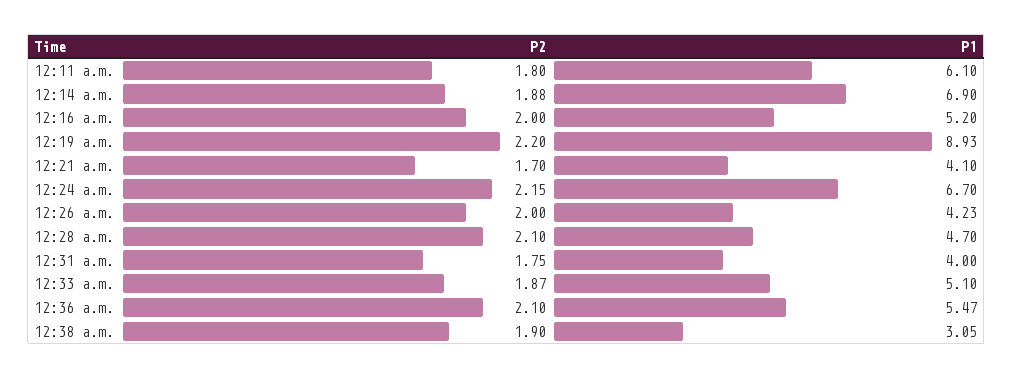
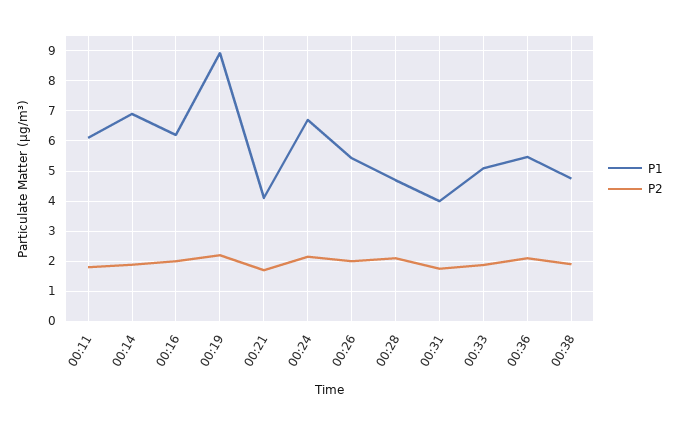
  {
    "P2": {
      "12:11 a.m.": 1.8,
      "12:14 a.m.": 1.88,
      "12:16 a.m.": 2,
      "12:19 a.m.": 2.2,
      "12:21 a.m.": 1.7,
      "12:24 a.m.": 2.15,
      "12:26 a.m.": 2,
      "12:28 a.m.": 2.1,
      "12:31 a.m.": 1.75,
      "12:33 a.m.": 1.87,
      "12:36 a.m.": 2.1,
      "12:38 a.m.": 1.9
    },
    "P1": {
      "12:11 a.m.": 6.1,
      "12:14 a.m.": 6.9,
-     "12:16 a.m.": 5.2,
+     "12:16 a.m.": 6.2,
      "12:19 a.m.": 8.93,
      "12:21 a.m.": 4.1,
      "12:24 a.m.": 6.7,
-     "12:26 a.m.": 4.23,
+     "12:26 a.m.": 5.4,
      "12:28 a.m.": 4.7,
      "12:31 a.m.": 4,
      "12:33 a.m.": 5.1,
      "12:36 a.m.": 5.47,
-     "12:38 a.m.": 3.05
+     "12:38 a.m.": 4.8
    }
  }

